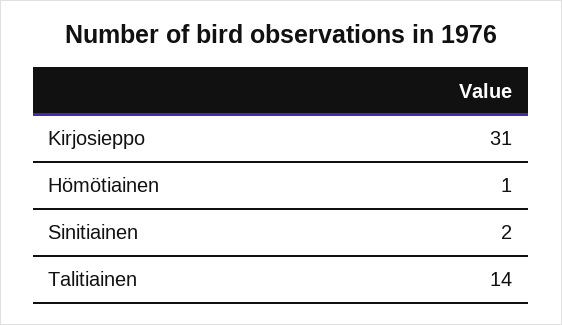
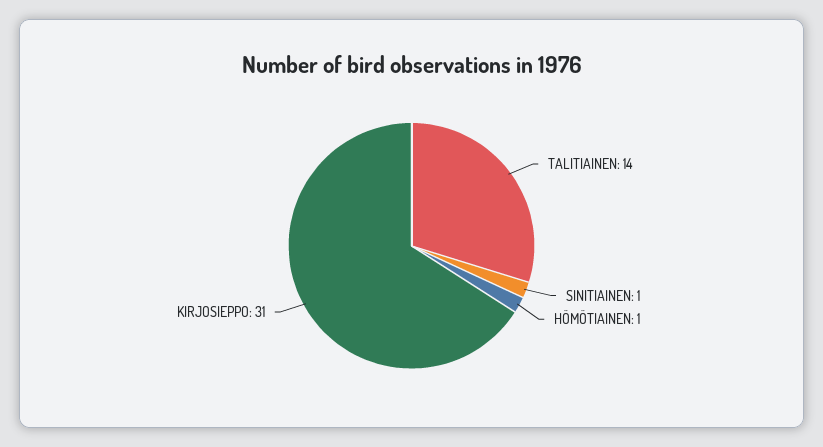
  {
    "Kirjosieppo": 31,
    "Hömötiainen": 1,
-   "Sinitiainen": 2,
+   "Sinitiainen": 1,
    "Talitiainen": 14
  }

